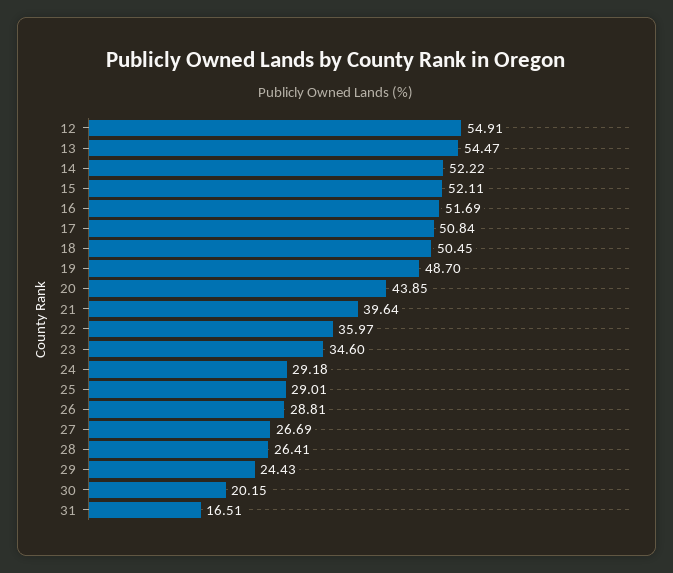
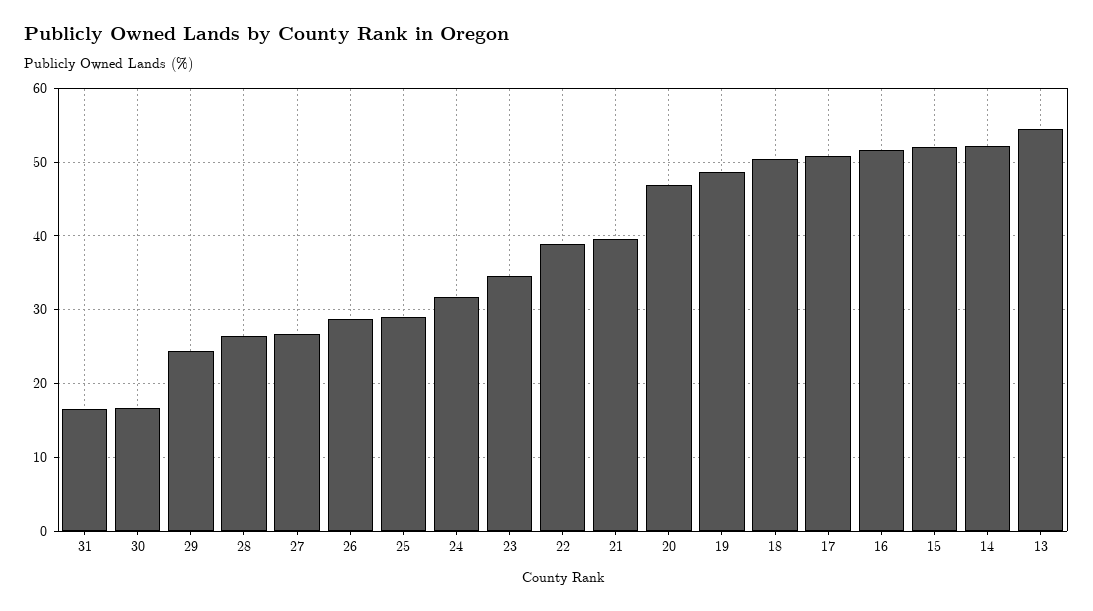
  {
-   "12": 54.91,
    "13": 54.47,
    "14": 52.22,
    "15": 52.11,
    "16": 51.69,
    "17": 50.84,
    "18": 50.45,
    "19": 48.7,
-   "20": 43.85,
+   "20": 47,
    "21": 39.64,
-   "22": 35.97,
+   "22": 39,
    "23": 34.6,
-   "24": 29.18,
+   "24": 32,
    "25": 29.01,
    "26": 28.81,
    "27": 26.69,
    "28": 26.41,
    "29": 24.43,
-   "30": 20.15,
+   "30": 17,
    "31": 16.51
  }

